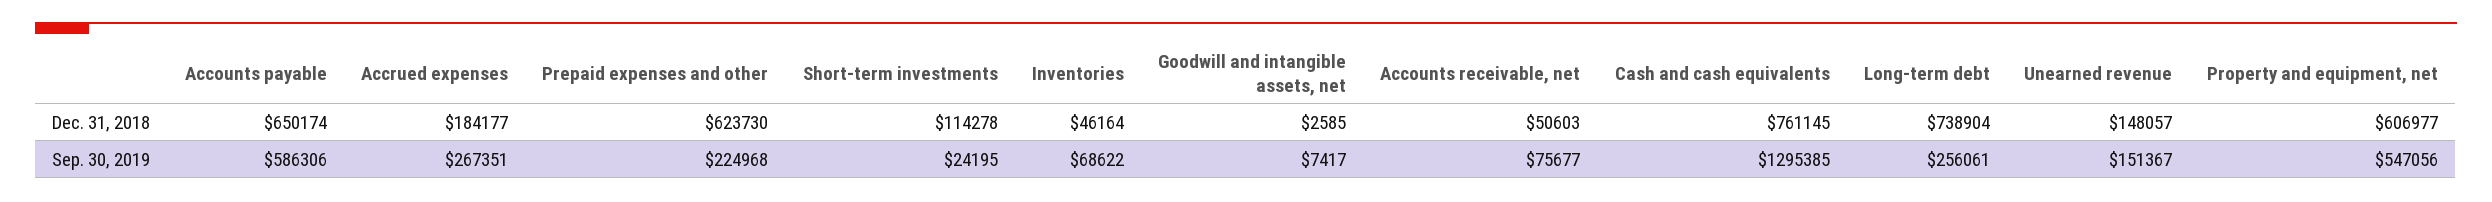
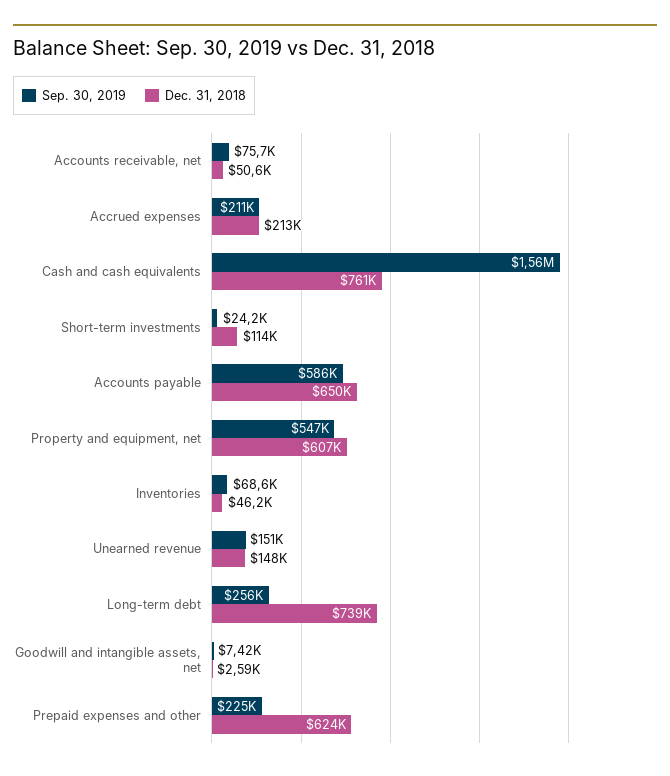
  {
    "Dec. 31, 2018": {
      "Accounts payable": 650174,
-     "Accrued expenses": 184177,
+     "Accrued expenses": 213000,
      "Prepaid expenses and other": 623730,
      "Short-term investments": 114278,
      "Inventories": 46164,
      "Goodwill and intangible assets, net": 2585,
      "Accounts receivable, net": 50603,
      "Cash and cash equivalents": 761145,
      "Long-term debt": 738904,
      "Unearned revenue": 148057,
      "Property and equipment, net": 606977
    },
    "Sep. 30, 2019": {
      "Accounts payable": 586306,
-     "Accrued expenses": 267351,
+     "Accrued expenses": 211000,
      "Prepaid expenses and other": 224968,
      "Short-term investments": 24195,
      "Inventories": 68622,
      "Goodwill and intangible assets, net": 7417,
      "Accounts receivable, net": 75677,
-     "Cash and cash equivalents": 1295385,
+     "Cash and cash equivalents": 1560000,
      "Long-term debt": 256061,
      "Unearned revenue": 151367,
      "Property and equipment, net": 547056
    }
  }

